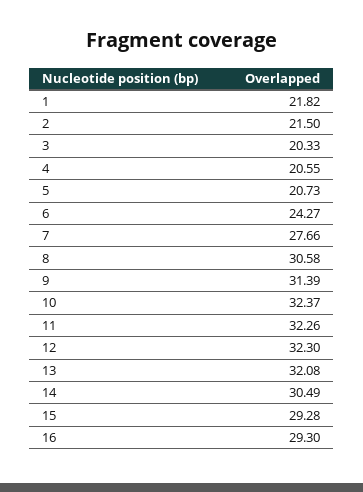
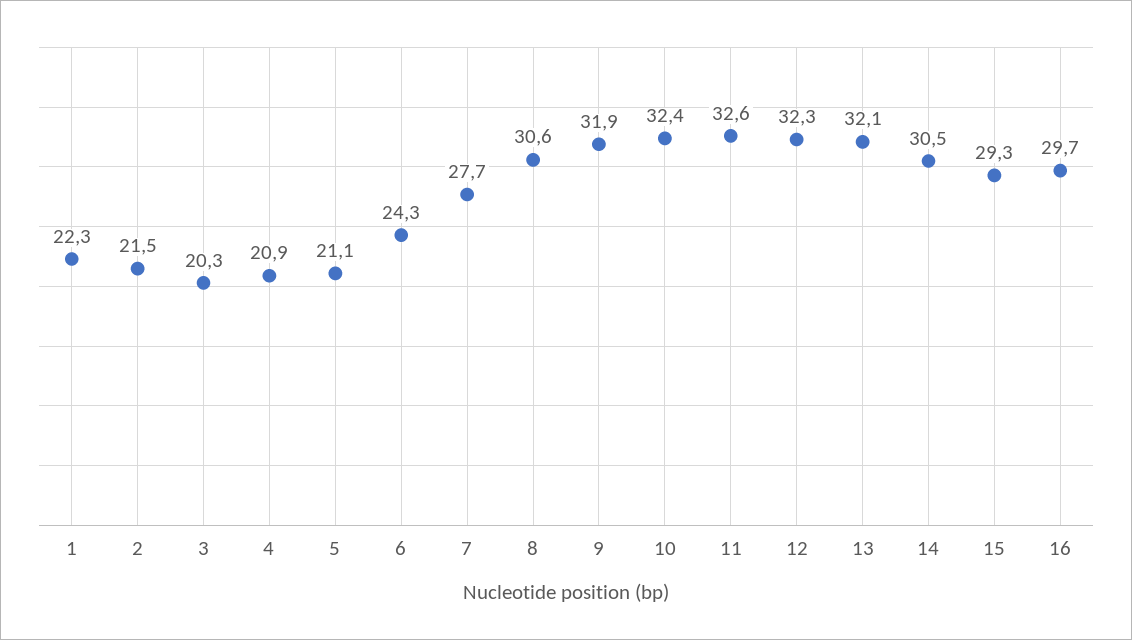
  {
-   "1": 21.82,
+   "1": 22.3,
    "2": 21.5,
    "3": 20.33,
-   "4": 20.55,
+   "4": 20.9,
-   "5": 20.73,
+   "5": 21.1,
    "6": 24.27,
    "7": 27.66,
    "8": 30.58,
-   "9": 31.39,
+   "9": 31.9,
    "10": 32.37,
-   "11": 32.26,
+   "11": 32.6,
    "12": 32.3,
    "13": 32.08,
    "14": 30.49,
    "15": 29.28,
-   "16": 29.3
+   "16": 29.7
  }

